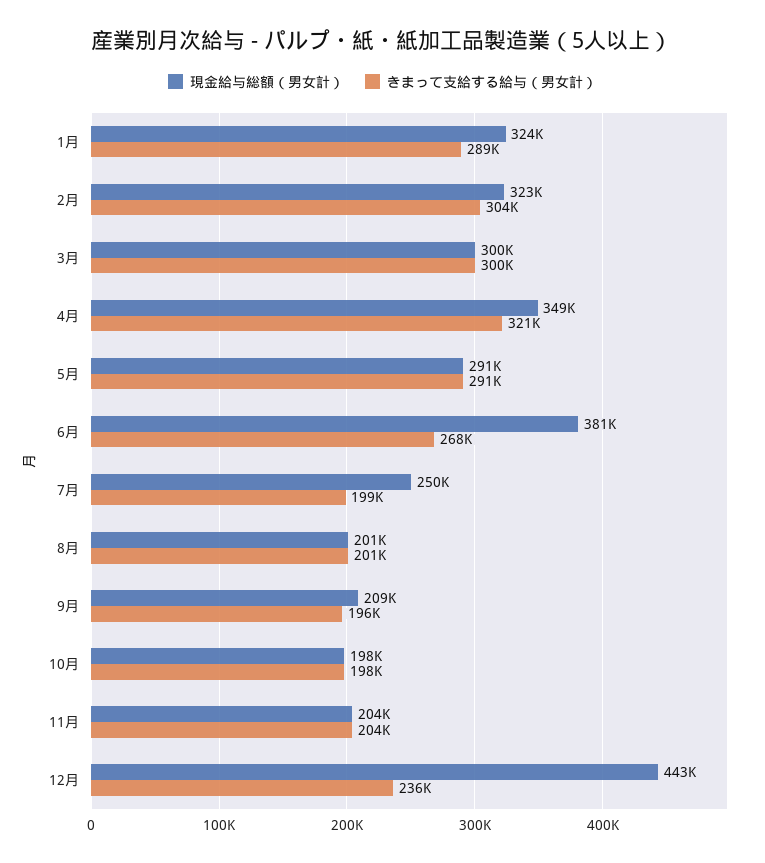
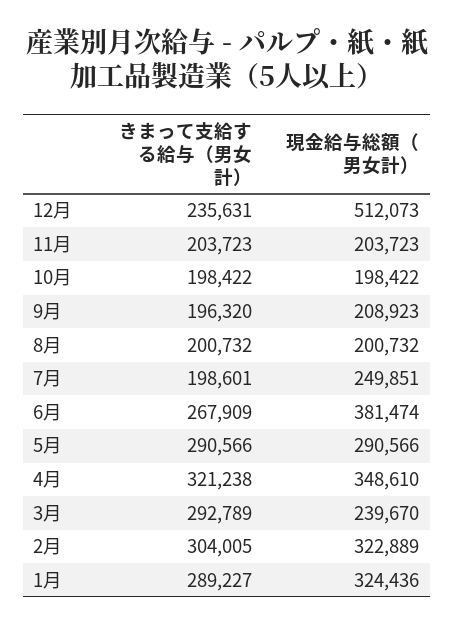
  {
    "現金給与総額（男女計）": {
      "1月": 324436,
      "2月": 322889,
-     "3月": 300000,
+     "3月": 239670,
      "4月": 348610,
      "5月": 290566,
      "6月": 381474,
      "7月": 249851,
      "8月": 200732,
      "9月": 208923,
      "10月": 198422,
      "11月": 203723,
-     "12月": 443000
+     "12月": 512073
    },
    "きまって支給する給与（男女計）": {
      "1月": 289227,
      "2月": 304005,
-     "3月": 300000,
+     "3月": 292789,
      "4月": 321238,
      "5月": 290566,
      "6月": 267909,
      "7月": 198601,
      "8月": 200732,
      "9月": 196320,
      "10月": 198422,
      "11月": 203723,
      "12月": 235631
    }
  }

